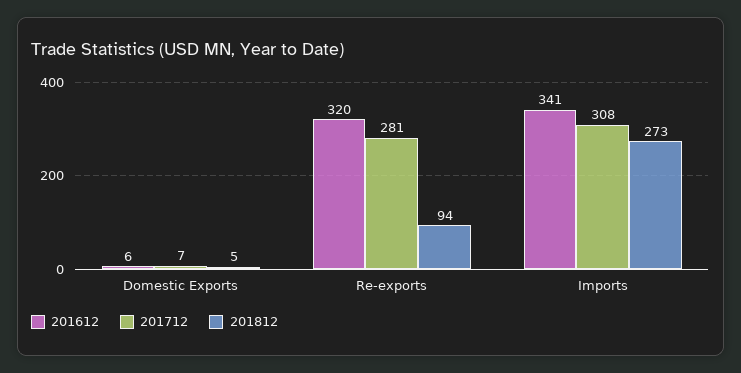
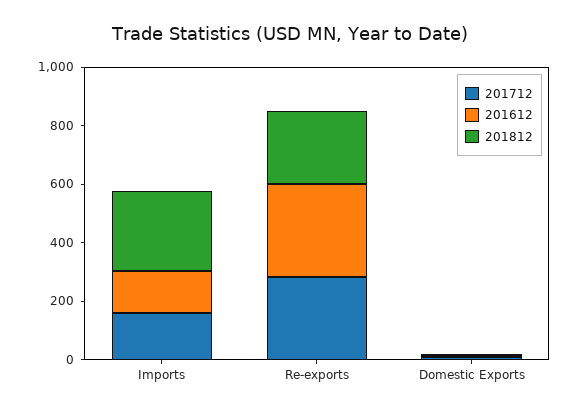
  {
    "201612": {
      "Domestic Exports": 6,
      "Re-exports": 320,
-     "Imports": 341
+     "Imports": 150
    },
    "201712": {
      "Domestic Exports": 7,
      "Re-exports": 281,
-     "Imports": 308
+     "Imports": 150
    },
    "201812": {
      "Domestic Exports": 5,
-     "Re-exports": 94,
+     "Re-exports": 250,
      "Imports": 273
    }
  }

